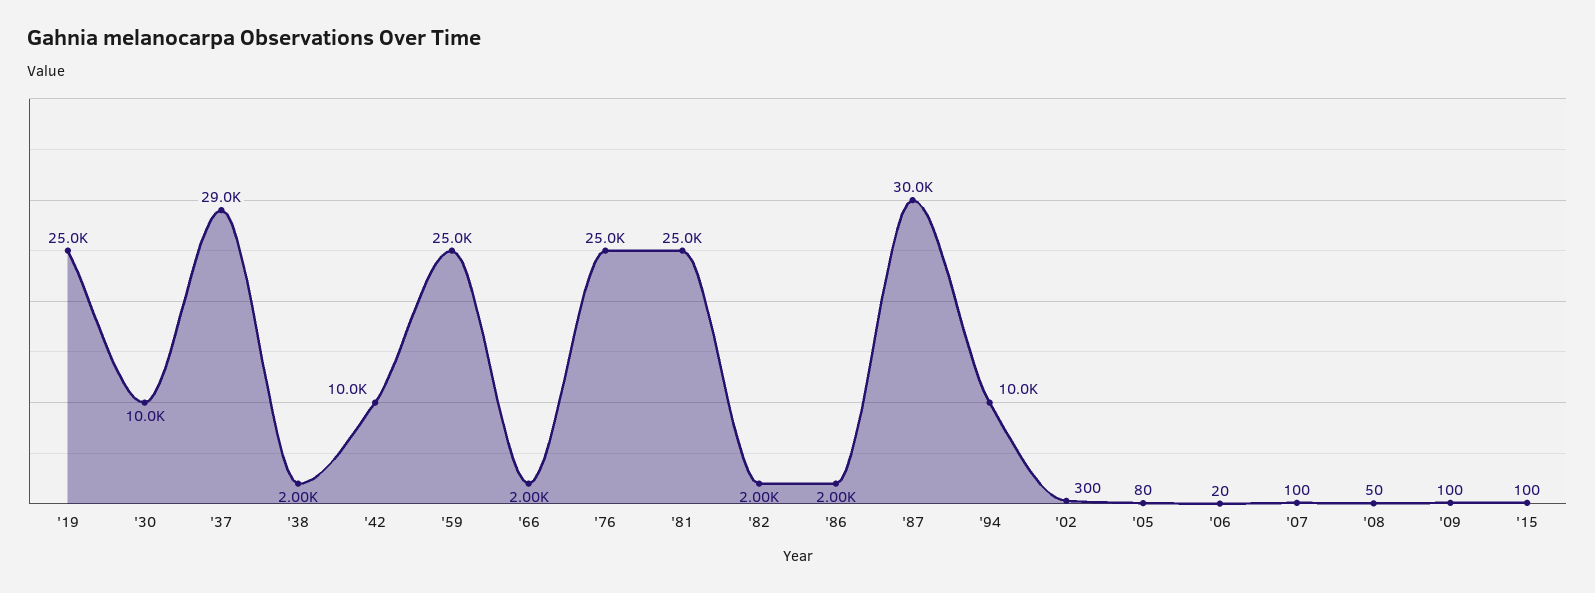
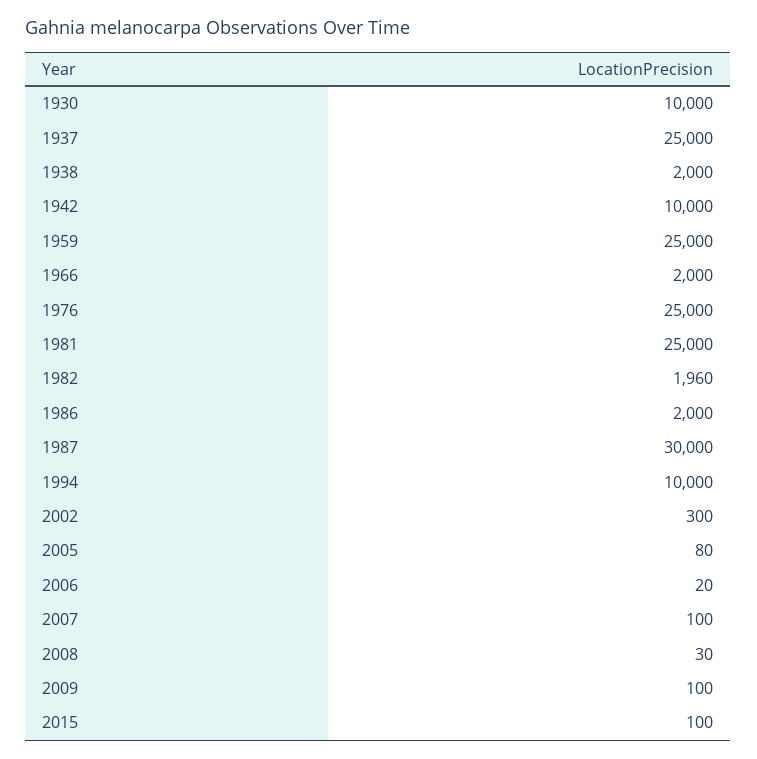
  {
-   "'19": 25000,
    "'30": 10000,
-   "'37": 29000,
+   "'37": 25000,
    "'38": 2000,
    "'42": 10000,
    "'59": 25000,
    "'66": 2000,
    "'76": 25000,
    "'81": 25000,
-   "'82": 2000,
+   "'82": 1960,
    "'86": 2000,
    "'87": 30000,
    "'94": 10000,
    "'02": 300,
    "'05": 80,
    "'06": 20,
    "'07": 100,
-   "'08": 50,
+   "'08": 30,
    "'09": 100,
    "'15": 100
  }

